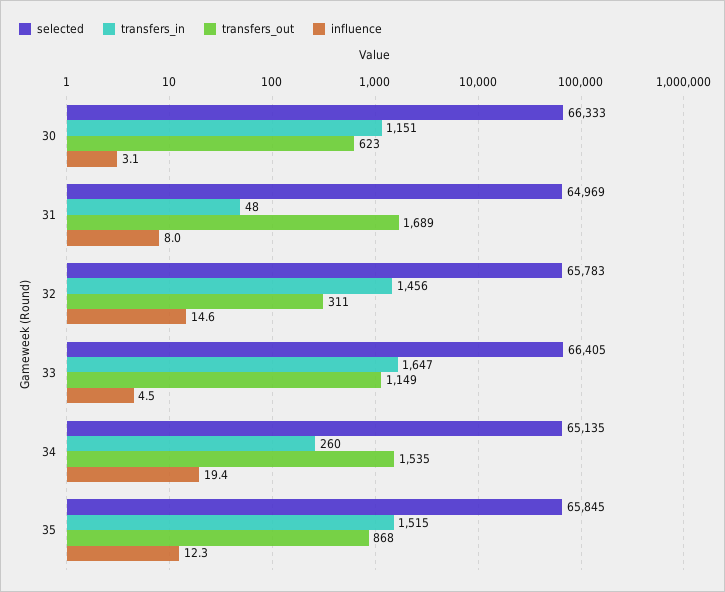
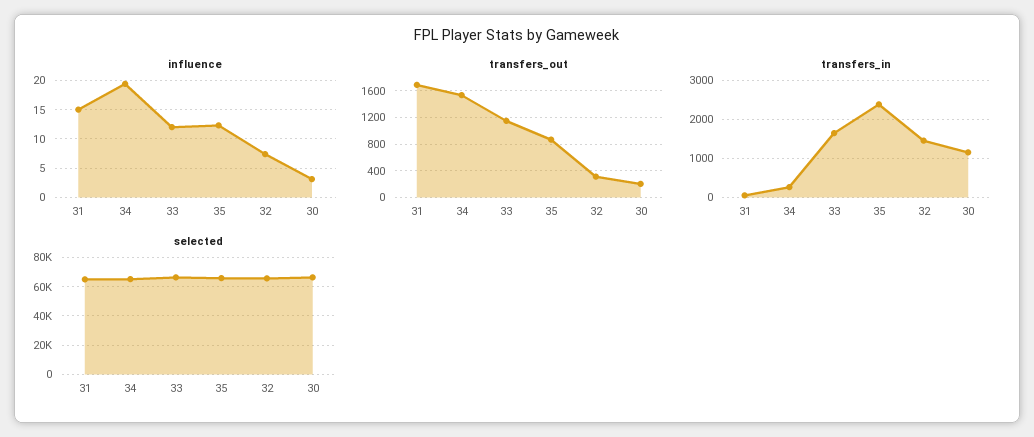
  {
    "selected": {
      "30": 66333,
      "31": 64969,
      "32": 65783,
      "33": 66405,
      "34": 65135,
      "35": 65845
    },
    "transfers_in": {
      "30": 1151,
      "31": 48,
      "32": 1456,
      "33": 1647,
      "34": 260,
-     "35": 1515
+     "35": 2400
    },
    "transfers_out": {
-     "30": 623,
+     "30": 200,
      "31": 1689,
      "32": 311,
      "33": 1149,
      "34": 1535,
      "35": 868
    },
    "influence": {
      "30": 3.1,
-     "31": 8,
+     "31": 15,
-     "32": 14.6,
+     "32": 7.5,
-     "33": 4.5,
+     "33": 12.5,
      "34": 19.4,
      "35": 12.3
    }
  }

